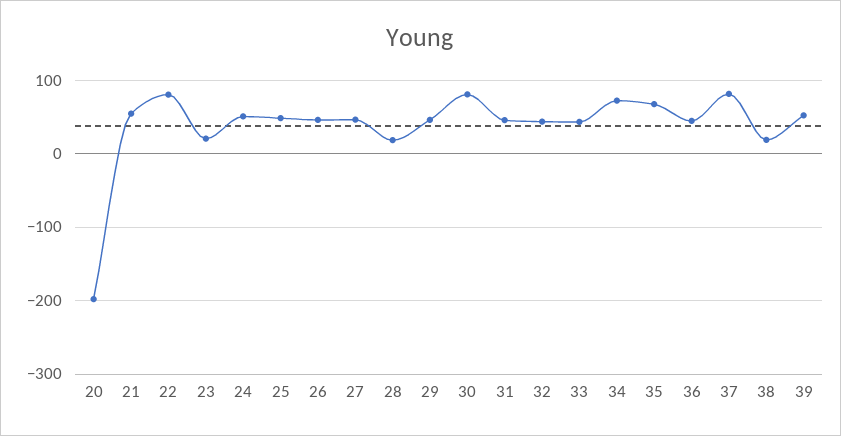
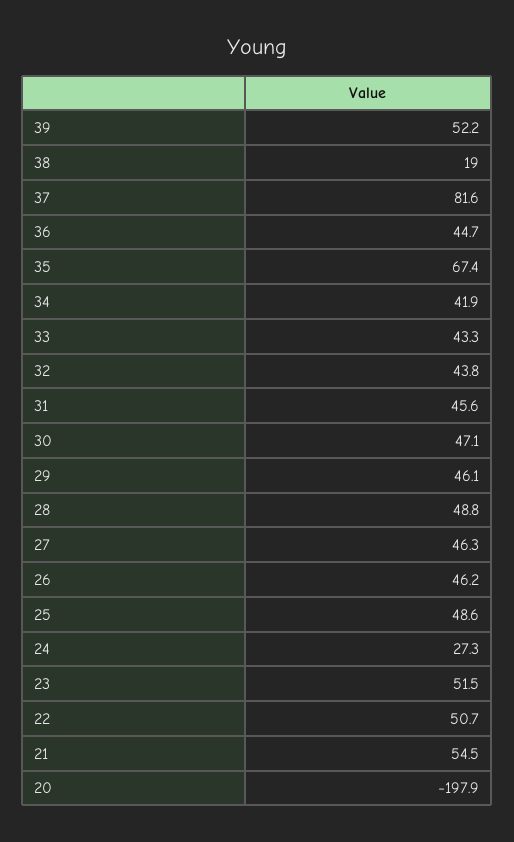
  {
    "20": -197.9,
    "21": 54.5,
-   "22": 80,
+   "22": 50.7,
-   "23": 20,
+   "23": 51.5,
-   "24": 50,
+   "24": 27.3,
    "25": 48.6,
    "26": 46.2,
    "27": 46.3,
-   "28": 20,
+   "28": 48.8,
    "29": 46.1,
-   "30": 80,
+   "30": 47.1,
    "31": 45.6,
    "32": 43.8,
    "33": 43.3,
-   "34": 70,
+   "34": 41.9,
    "35": 67.4,
    "36": 44.7,
    "37": 81.6,
    "38": 19,
    "39": 52.2
  }

